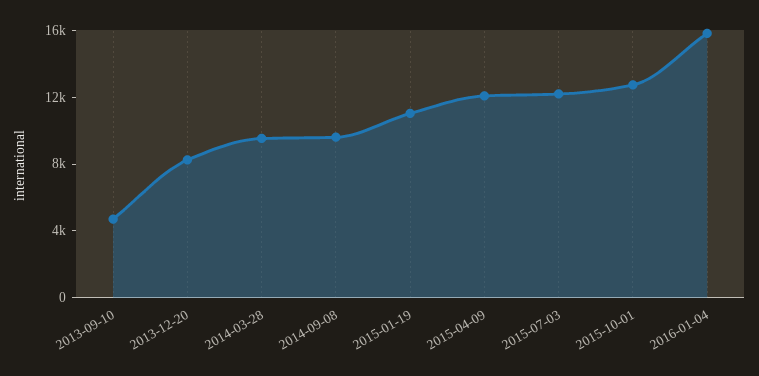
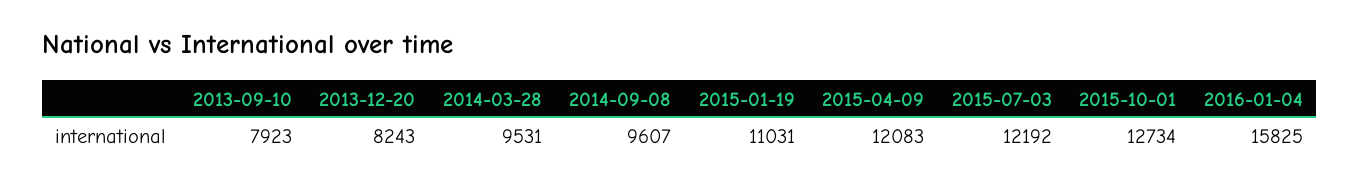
  {
-   "2013-09-10": 5000,
+   "2013-09-10": 7923,
    "2013-12-20": 8243,
    "2014-03-28": 9531,
    "2014-09-08": 9607,
    "2015-01-19": 11031,
    "2015-04-09": 12083,
    "2015-07-03": 12192,
    "2015-10-01": 12734,
    "2016-01-04": 15825
  }

